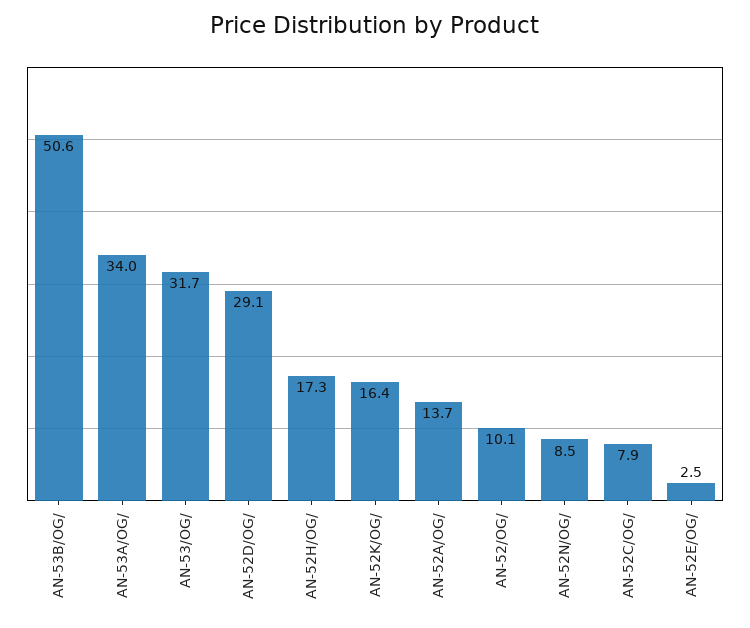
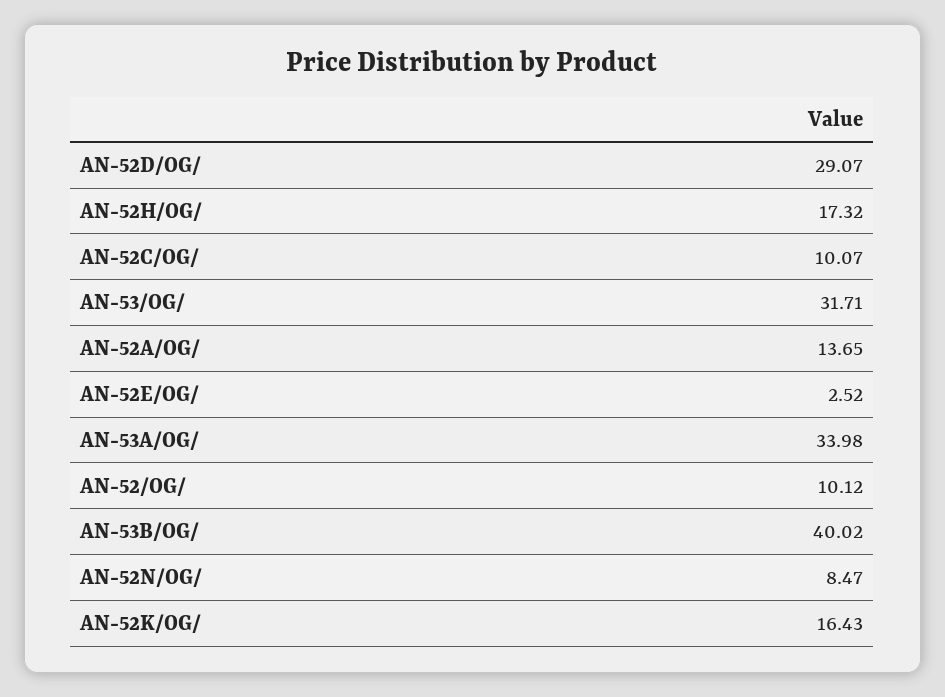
  {
-   "AN-53B/OG/": 50.6,
+   "AN-53B/OG/": 40.02,
    "AN-53A/OG/": 33.98,
    "AN-53/OG/": 31.71,
    "AN-52D/OG/": 29.07,
    "AN-52H/OG/": 17.32,
    "AN-52K/OG/": 16.43,
    "AN-52A/OG/": 13.65,
    "AN-52/OG/": 10.12,
    "AN-52N/OG/": 8.47,
-   "AN-52C/OG/": 7.9,
+   "AN-52C/OG/": 10.07,
    "AN-52E/OG/": 2.52
  }

